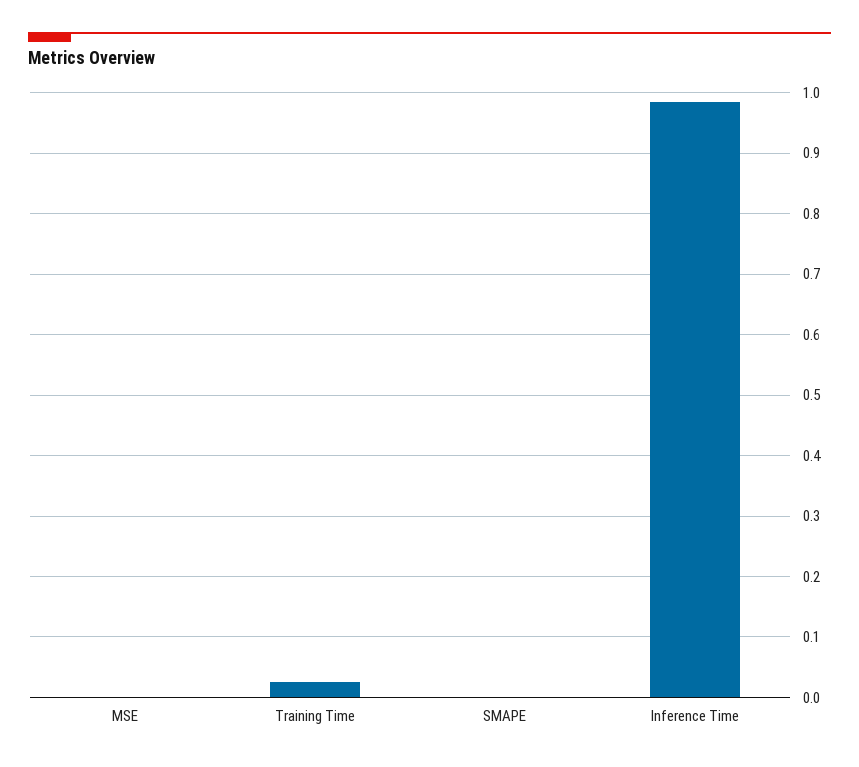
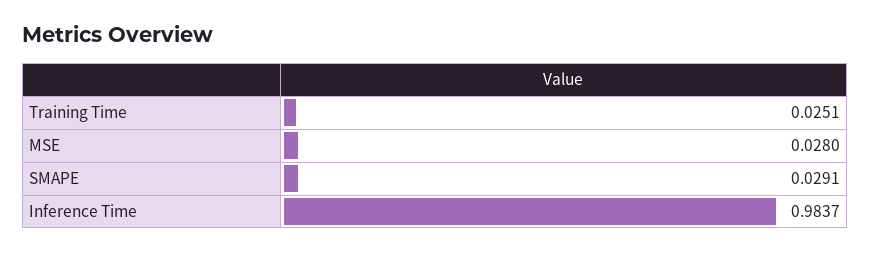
  {
-   "MSE": 0,
+   "MSE": 0.028,
    "Training Time": 0.0251,
-   "SMAPE": 0,
+   "SMAPE": 0.0291,
    "Inference Time": 0.9837
  }

